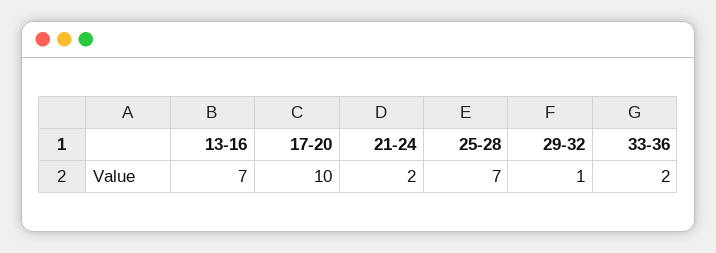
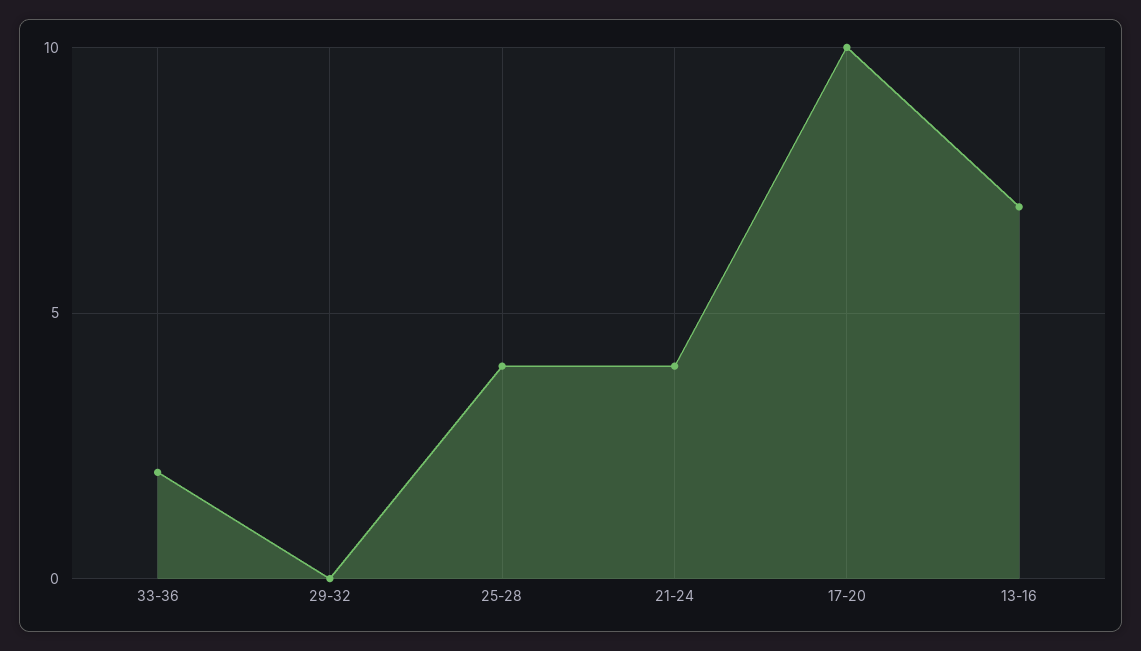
  {
    "13-16": 7,
    "17-20": 10,
-   "21-24": 2,
+   "21-24": 4,
-   "25-28": 7,
+   "25-28": 4,
-   "29-32": 1,
+   "29-32": 0,
    "33-36": 2
  }

